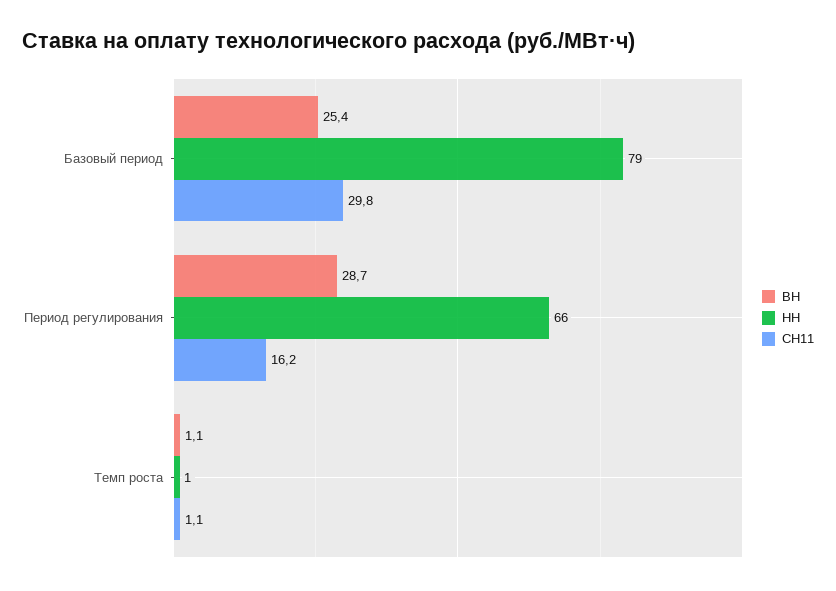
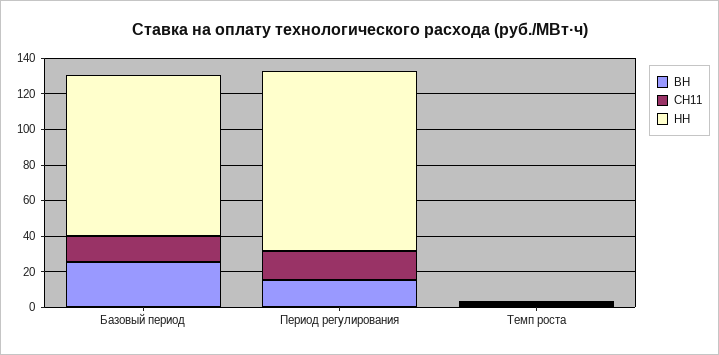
  {
    "ВН": {
      "Базовый период": 25.4,
-     "Период регулирования": 28.7,
+     "Период регулирования": 15,
      "Темп роста": 1.1
    },
    "НН": {
-     "Базовый период": 79,
+     "Базовый период": 90,
-     "Период регулирования": 66,
+     "Период регулирования": 100,
      "Темп роста": 1
    },
    "СН11": {
-     "Базовый период": 29.8,
+     "Базовый период": 15,
      "Период регулирования": 16.2,
      "Темп роста": 1.1
    }
  }

